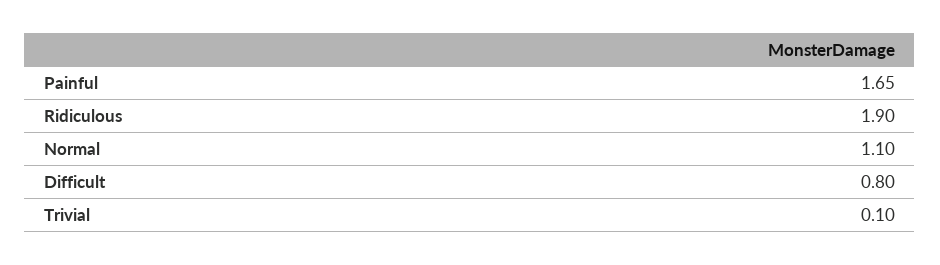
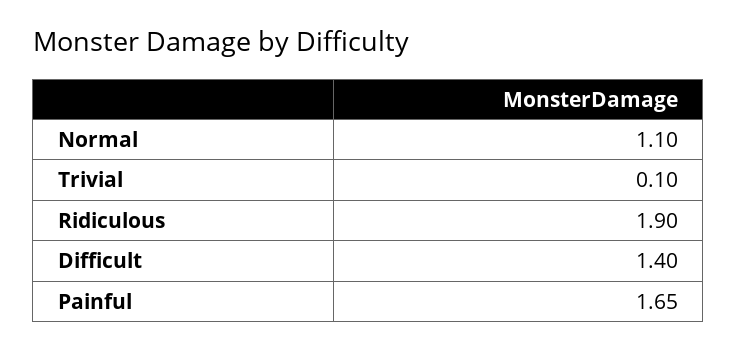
  {
    "Painful": 1.65,
    "Ridiculous": 1.9,
    "Normal": 1.1,
-   "Difficult": 0.8,
+   "Difficult": 1.4,
    "Trivial": 0.1
  }

